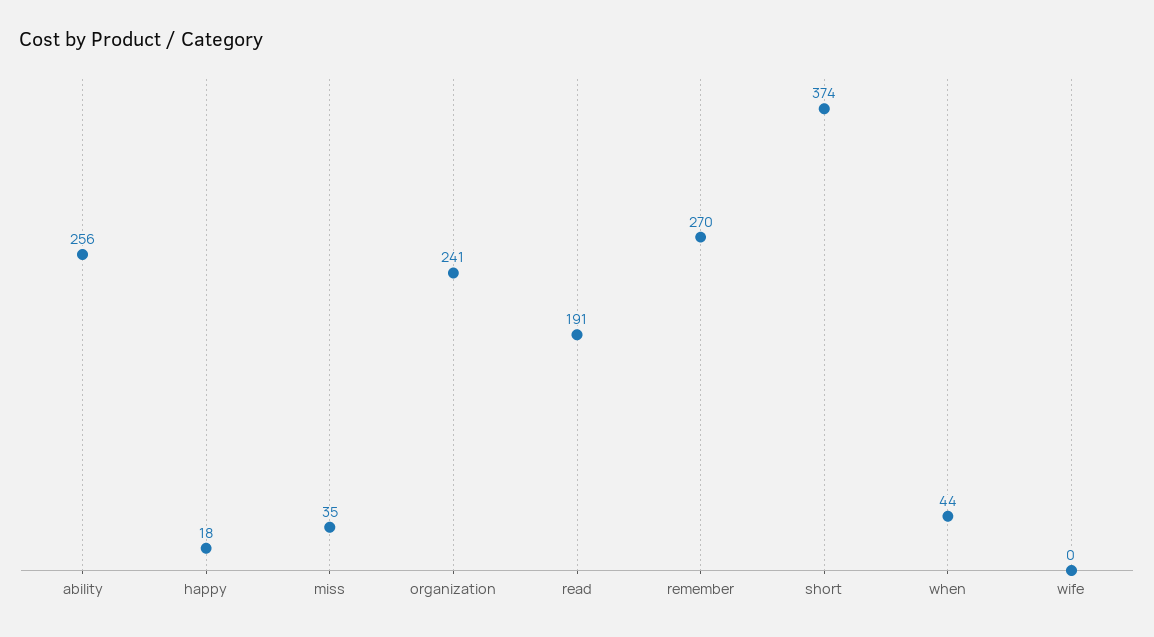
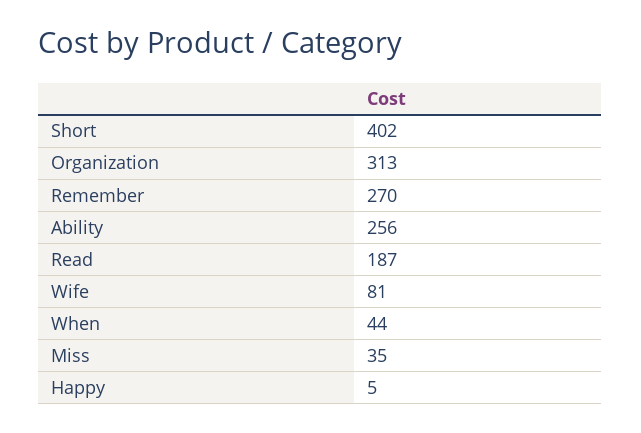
  {
    "ability": 256,
-   "happy": 18,
+   "happy": 5,
    "miss": 35,
-   "organization": 241,
+   "organization": 313,
-   "read": 191,
+   "read": 187,
    "remember": 270,
-   "short": 374,
+   "short": 402,
    "when": 44,
-   "wife": 0
+   "wife": 81
  }

